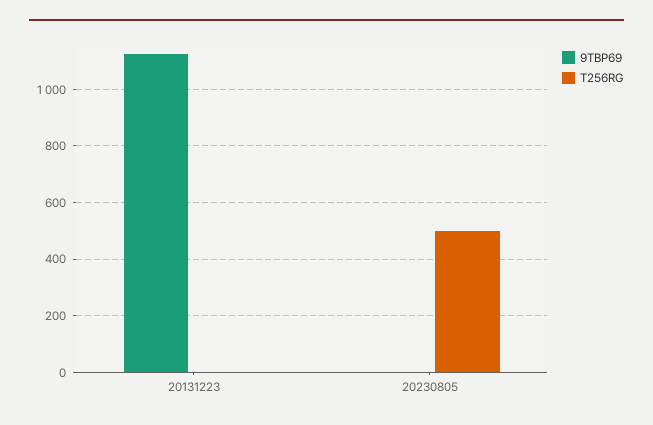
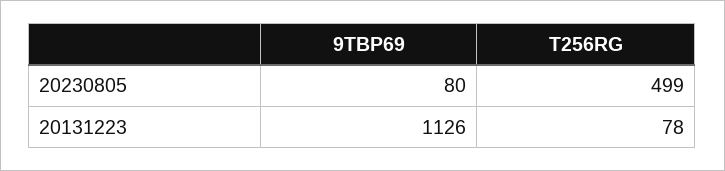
  {
    "9TBP69": {
      "20131223": 1126,
-     "20230805": 0
+     "20230805": 80
    },
    "T256RG": {
-     "20131223": 0,
+     "20131223": 78,
      "20230805": 499
    }
  }

